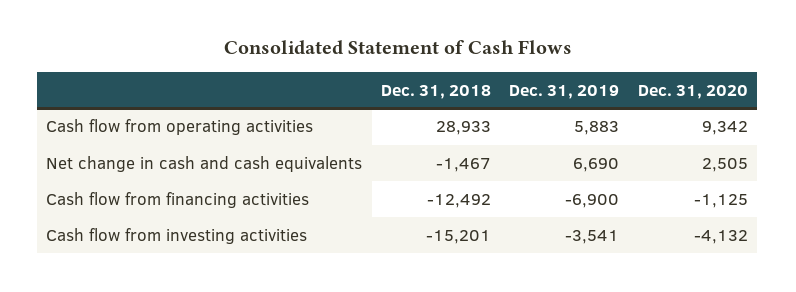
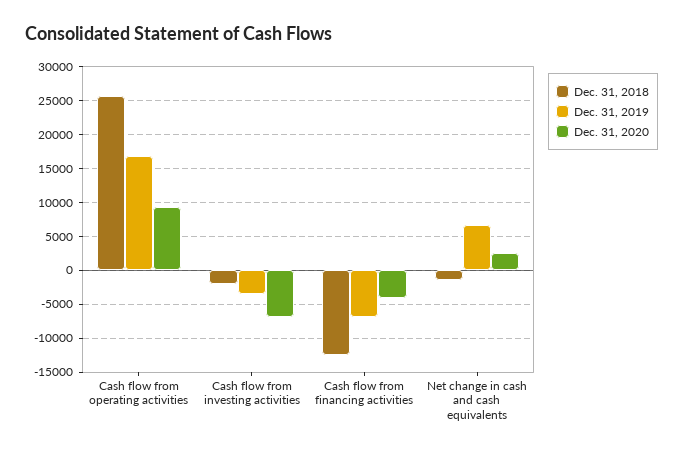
  {
    "Dec. 31, 2018": {
-     "Cash flow from operating activities": 28933,
+     "Cash flow from operating activities": 26000,
      "Net change in cash and cash equivalents": -1467,
      "Cash flow from financing activities": -12492,
-     "Cash flow from investing activities": -15201
+     "Cash flow from investing activities": -2000
    },
    "Dec. 31, 2019": {
-     "Cash flow from operating activities": 5883,
+     "Cash flow from operating activities": 17000,
      "Net change in cash and cash equivalents": 6690,
      "Cash flow from financing activities": -6900,
      "Cash flow from investing activities": -3541
    },
    "Dec. 31, 2020": {
      "Cash flow from operating activities": 9342,
      "Net change in cash and cash equivalents": 2505,
-     "Cash flow from financing activities": -1125,
+     "Cash flow from financing activities": -4000,
-     "Cash flow from investing activities": -4132
+     "Cash flow from investing activities": -7000
    }
  }

